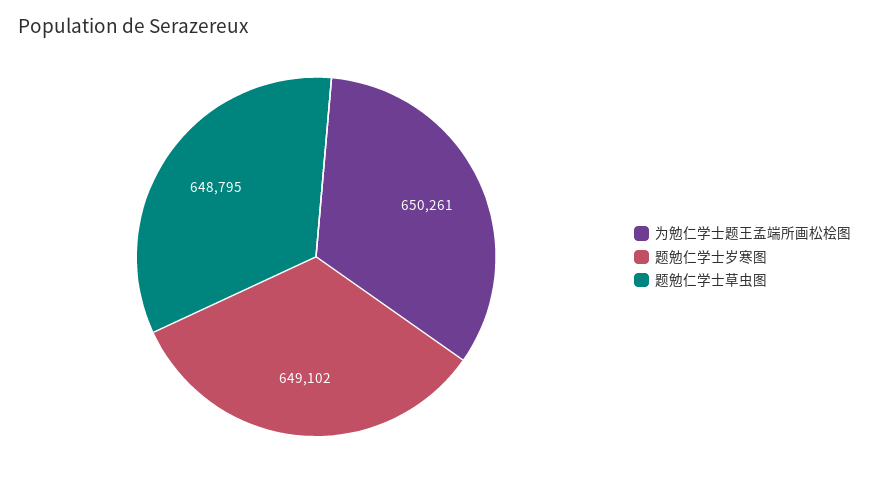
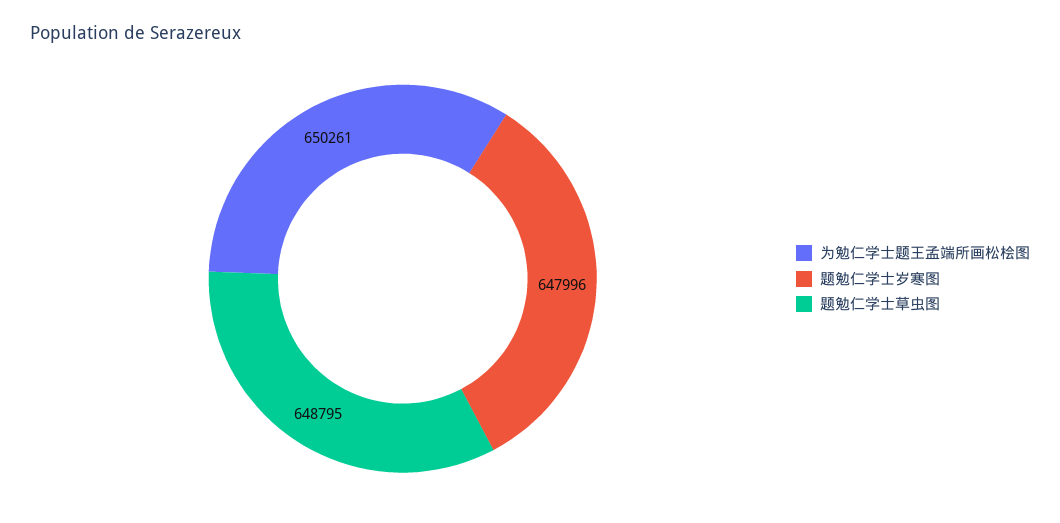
  {
    "为勉仁学士题王孟端所画松桧图": 650261,
-   "题勉仁学士岁寒图": 649102,
+   "题勉仁学士岁寒图": 647996,
    "题勉仁学士草虫图": 648795
  }

